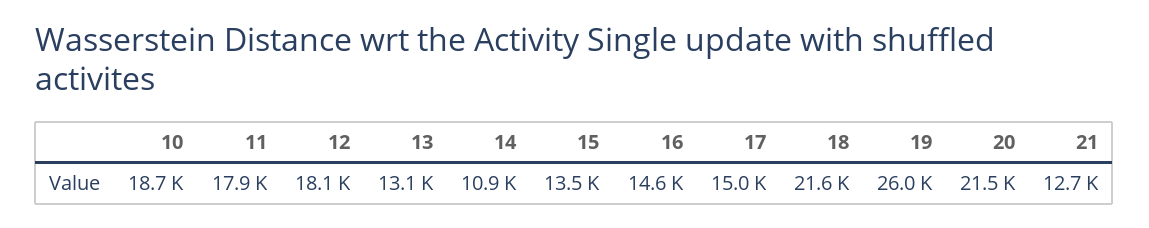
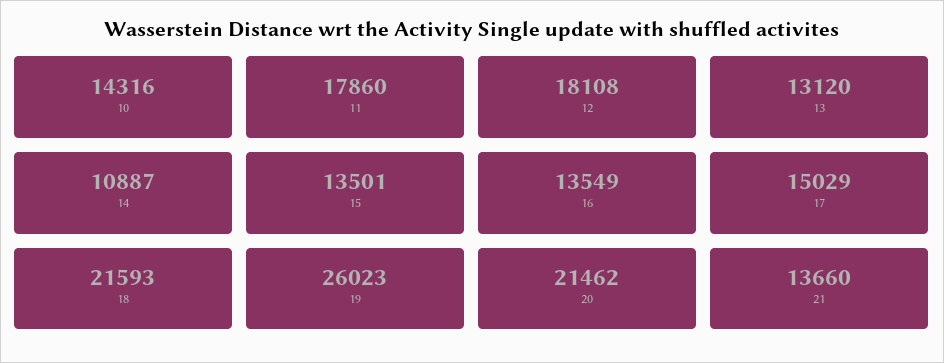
  {
-   "10": 18700,
+   "10": 14316,
    "11": 17860,
    "12": 18108,
    "13": 13120,
    "14": 10887,
    "15": 13501,
-   "16": 14600,
+   "16": 13549,
    "17": 15029,
    "18": 21593,
    "19": 26023,
    "20": 21462,
-   "21": 12700
+   "21": 13660
  }

